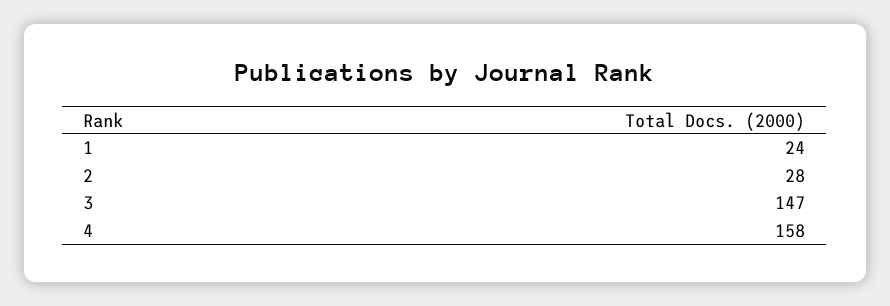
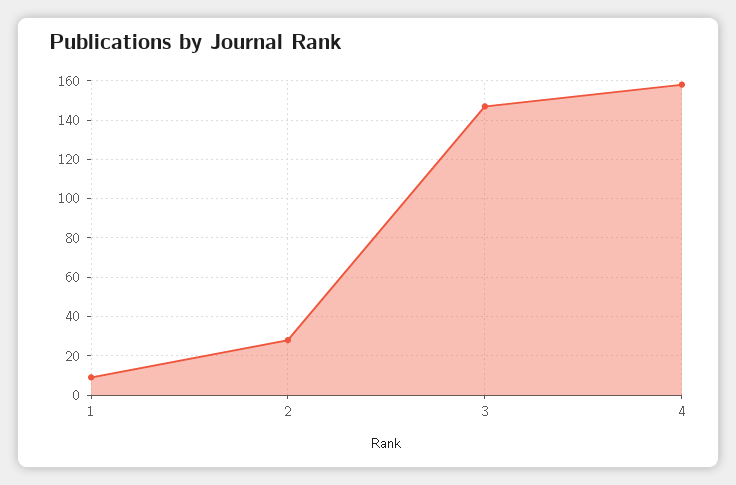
  {
-   "1": 24,
+   "1": 10,
    "2": 28,
    "3": 147,
    "4": 158
  }

